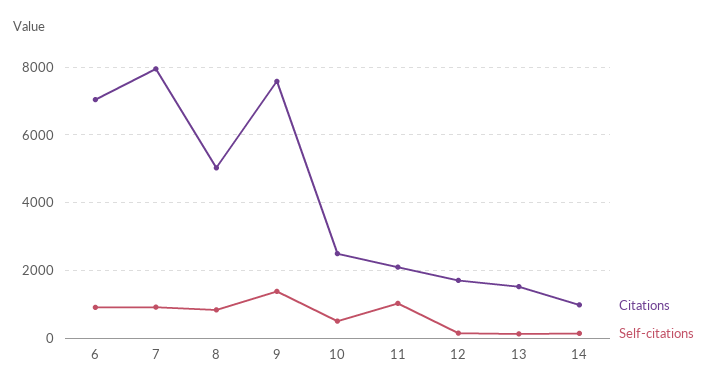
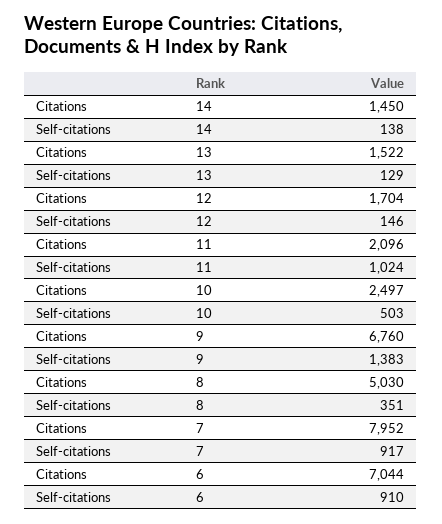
  {
    "Citations": {
      "6": 7044,
      "7": 7952,
      "8": 5030,
-     "9": 7600,
+     "9": 6760,
      "10": 2497,
      "11": 2096,
      "12": 1704,
      "13": 1522,
-     "14": 1000
+     "14": 1450
    },
    "Self-citations": {
      "6": 910,
      "7": 917,
-     "8": 800,
+     "8": 351,
      "9": 1383,
      "10": 503,
      "11": 1024,
      "12": 146,
      "13": 129,
      "14": 138
    }
  }

